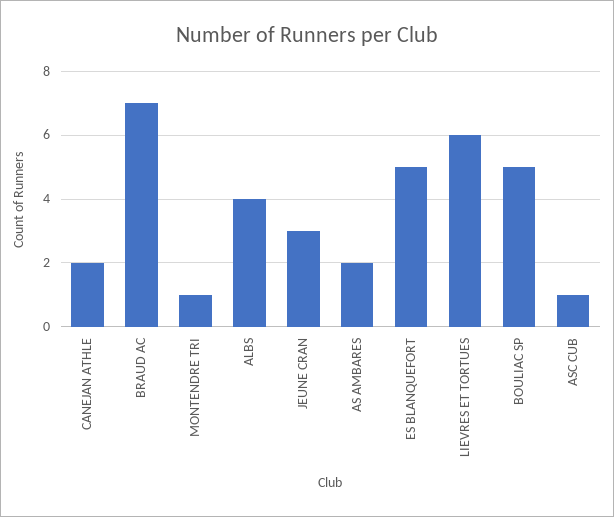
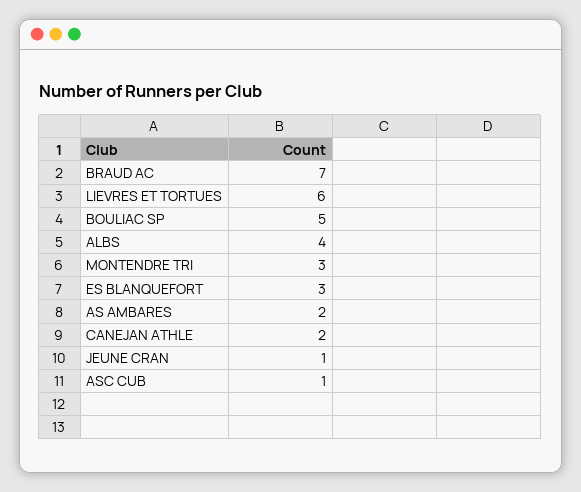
  {
    "CANEJAN ATHLE": 2,
    "BRAUD AC": 7,
-   "MONTENDRE TRI": 1,
+   "MONTENDRE TRI": 3,
    "ALBS": 4,
-   "JEUNE CRAN": 3,
+   "JEUNE CRAN": 1,
    "AS AMBARES": 2,
-   "ES BLANQUEFORT": 5,
+   "ES BLANQUEFORT": 3,
    "LIEVRES ET TORTUES": 6,
    "BOULIAC SP": 5,
    "ASC CUB": 1
  }

